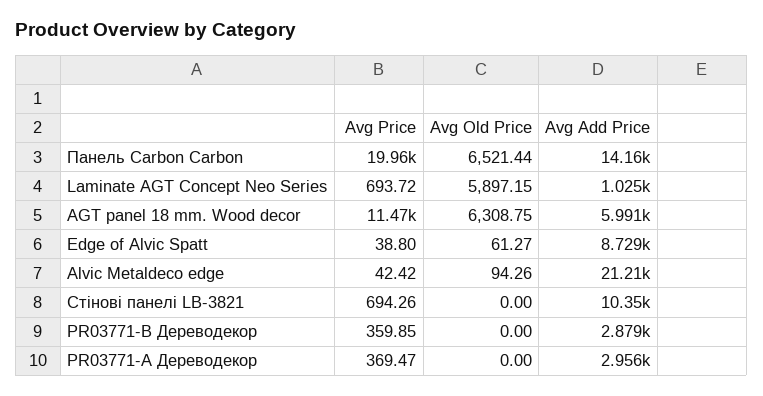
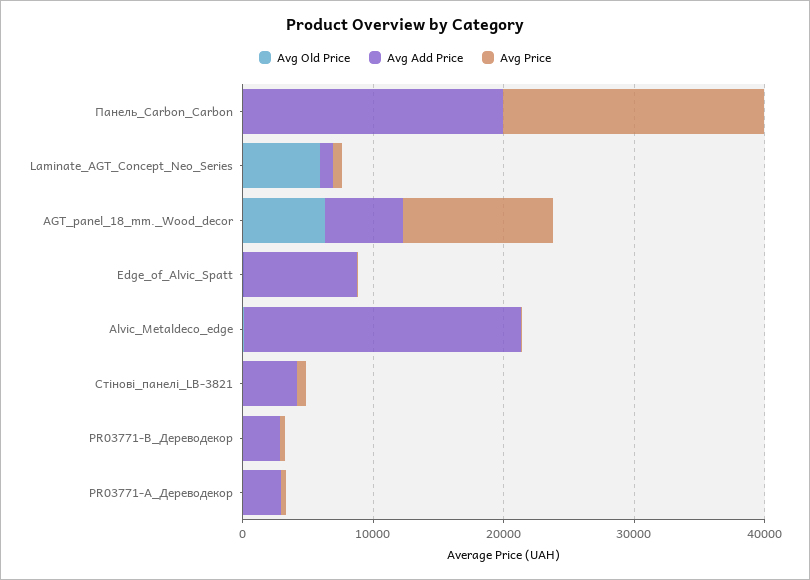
  {
    "Avg Price": {
      "Панель Carbon Carbon": 19960,
      "Laminate AGT Concept Neo Series": 693.72,
      "AGT panel 18 mm. Wood decor": 11470,
      "Edge of Alvic Spatt": 38.8,
      "Alvic Metaldeco edge": 42.42,
      "Стінові панелі LB-3821": 694.26,
      "PR03771-B Дереводекор": 359.85,
      "PR03771-А Дереводекор": 369.47
    },
    "Avg Old Price": {
-     "Панель Carbon Carbon": 6521.44,
+     "Панель Carbon Carbon": 0,
      "Laminate AGT Concept Neo Series": 5897.15,
      "AGT panel 18 mm. Wood decor": 6308.75,
      "Edge of Alvic Spatt": 61.27,
      "Alvic Metaldeco edge": 94.26,
      "Стінові панелі LB-3821": 0,
      "PR03771-B Дереводекор": 0,
      "PR03771-А Дереводекор": 0
    },
    "Avg Add Price": {
-     "Панель Carbon Carbon": 14160,
+     "Панель Carbon Carbon": 20000,
      "Laminate AGT Concept Neo Series": 1025,
      "AGT panel 18 mm. Wood decor": 5991,
      "Edge of Alvic Spatt": 8729,
      "Alvic Metaldeco edge": 21210,
-     "Стінові панелі LB-3821": 10350,
+     "Стінові панелі LB-3821": 4000,
      "PR03771-B Дереводекор": 2879,
      "PR03771-А Дереводекор": 2956
    }
  }

